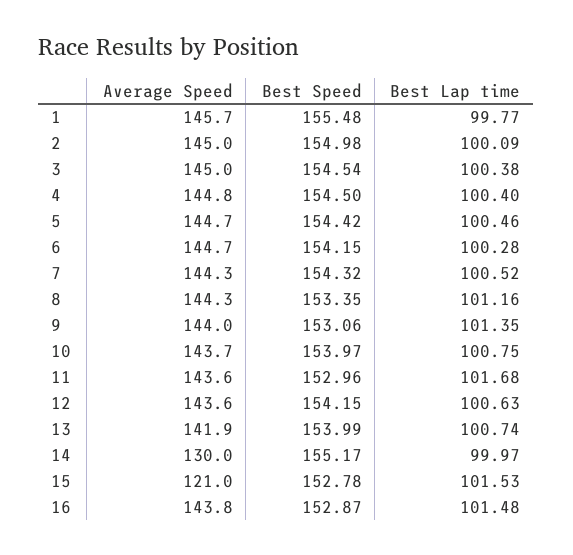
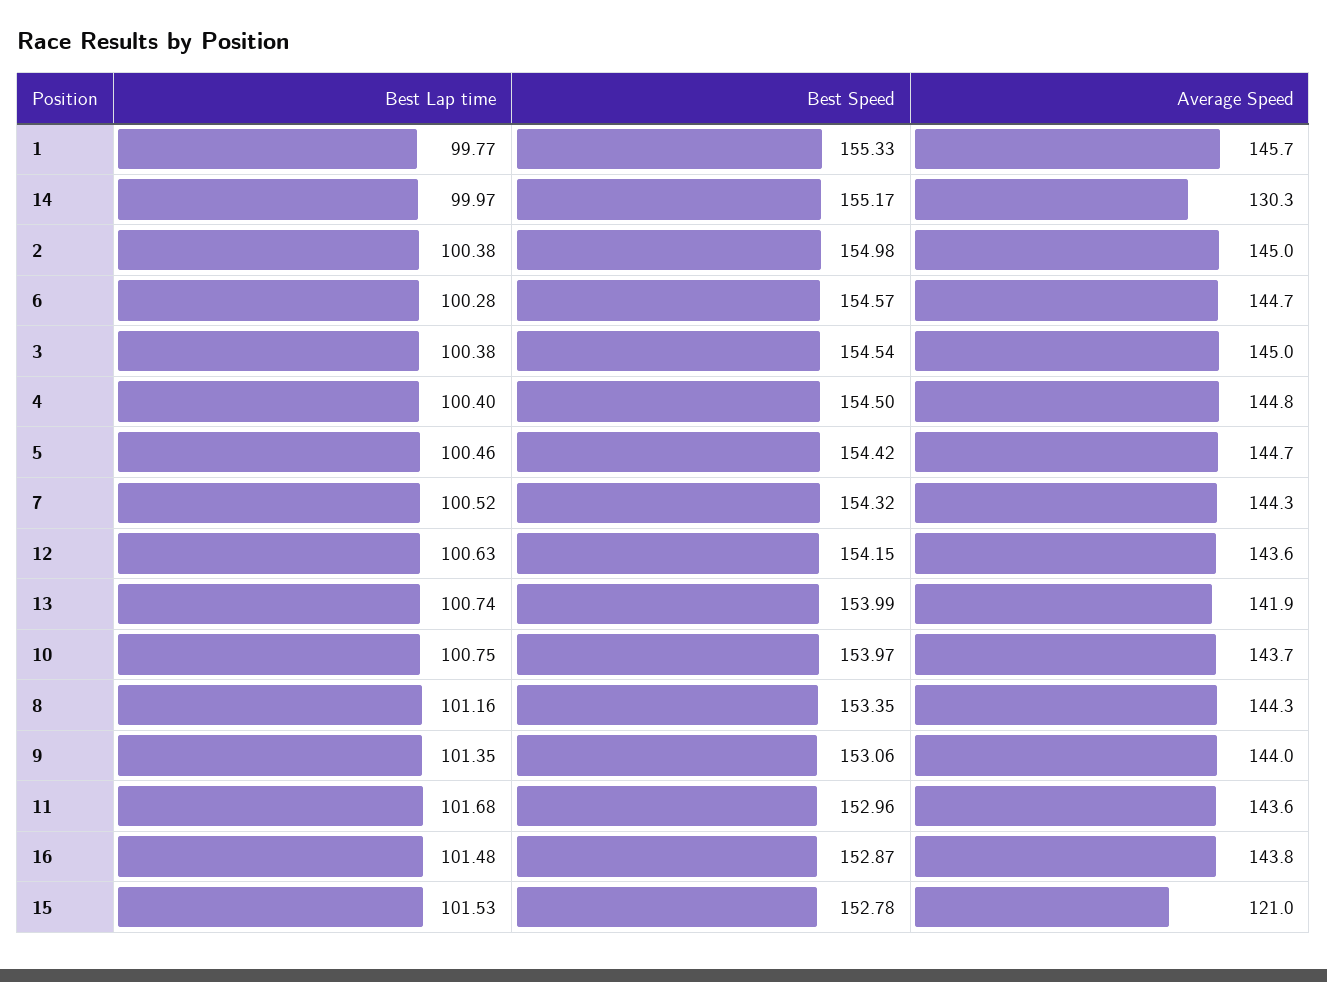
  {
    "Average Speed": {
      "1": 145.7,
      "2": 145,
      "3": 145,
      "4": 144.8,
      "5": 144.7,
      "6": 144.7,
      "7": 144.3,
      "8": 144.3,
      "9": 144,
      "10": 143.7,
      "11": 143.6,
      "12": 143.6,
      "13": 141.9,
-     "14": 130,
+     "14": 130.3,
      "15": 121,
      "16": 143.8
    },
    "Best Speed": {
-     "1": 155.48,
+     "1": 155.33,
      "2": 154.98,
      "3": 154.54,
      "4": 154.5,
      "5": 154.42,
-     "6": 154.15,
+     "6": 154.57,
      "7": 154.32,
      "8": 153.35,
      "9": 153.06,
      "10": 153.97,
      "11": 152.96,
      "12": 154.15,
      "13": 153.99,
      "14": 155.17,
      "15": 152.78,
      "16": 152.87
    },
    "Best Lap time": {
      "1": 99.77,
-     "2": 100.09,
+     "2": 100.38,
      "3": 100.38,
      "4": 100.4,
      "5": 100.46,
      "6": 100.28,
      "7": 100.52,
      "8": 101.16,
      "9": 101.35,
      "10": 100.75,
      "11": 101.68,
      "12": 100.63,
      "13": 100.74,
      "14": 99.97,
      "15": 101.53,
      "16": 101.48
    }
  }

